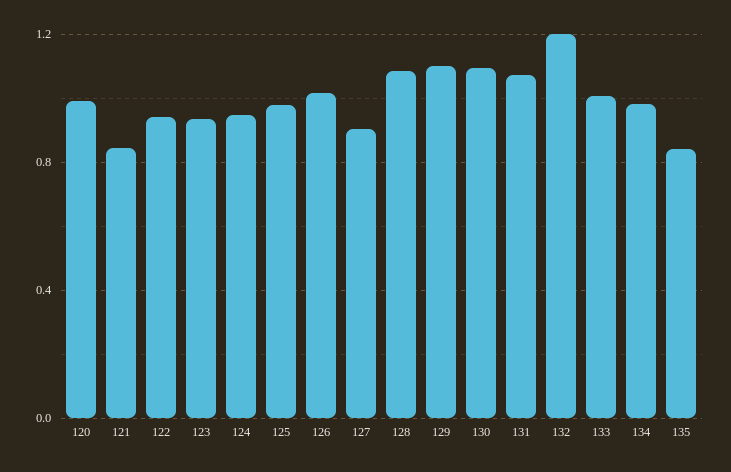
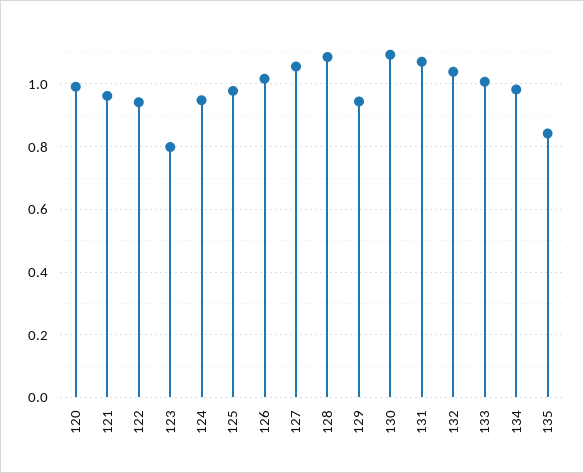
  {
    "120": 1,
-   "121": 0.85,
+   "121": 0.96,
    "122": 0.94,
-   "123": 0.95,
+   "123": 0.8,
    "124": 0.94,
    "125": 0.98,
    "126": 1.02,
-   "127": 0.9,
+   "127": 1.06,
    "128": 1.08,
-   "129": 1.1,
+   "129": 0.94,
    "130": 1.1,
    "131": 1.08,
-   "132": 1.2,
+   "132": 1.04,
    "133": 1,
    "134": 0.98,
    "135": 0.84
  }

